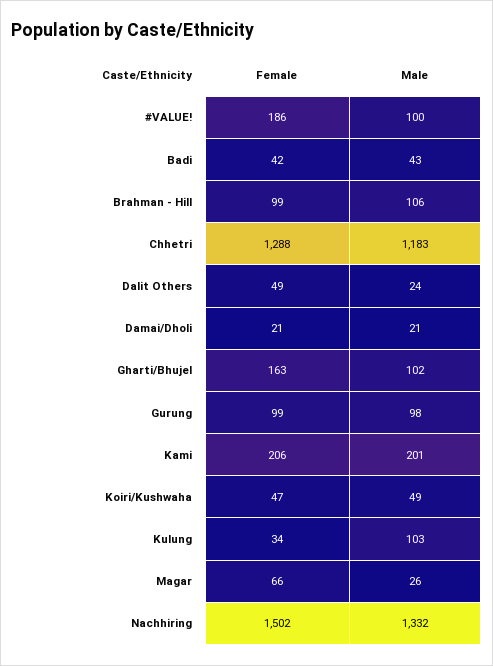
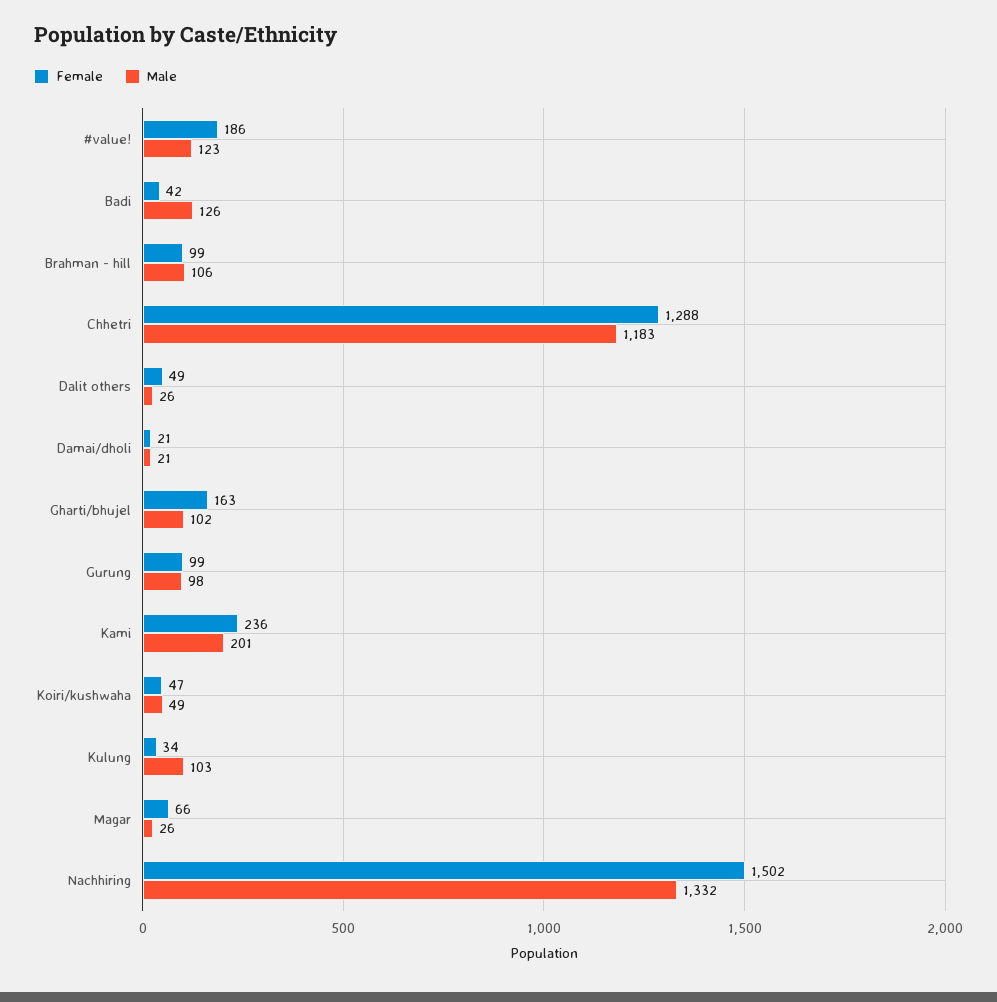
  {
    "Female": {
      "#VALUE!": 186,
      "Badi": 42,
      "Brahman - Hill": 99,
      "Chhetri": 1288,
      "Dalit Others": 49,
      "Damai/Dholi": 21,
      "Gharti/Bhujel": 163,
      "Gurung": 99,
-     "Kami": 206,
+     "Kami": 236,
      "Koiri/Kushwaha": 47,
      "Kulung": 34,
      "Magar": 66,
      "Nachhiring": 1502
    },
    "Male": {
-     "#VALUE!": 100,
+     "#VALUE!": 123,
-     "Badi": 43,
+     "Badi": 126,
      "Brahman - Hill": 106,
      "Chhetri": 1183,
-     "Dalit Others": 24,
+     "Dalit Others": 26,
      "Damai/Dholi": 21,
      "Gharti/Bhujel": 102,
      "Gurung": 98,
      "Kami": 201,
      "Koiri/Kushwaha": 49,
      "Kulung": 103,
      "Magar": 26,
      "Nachhiring": 1332
    }
  }

